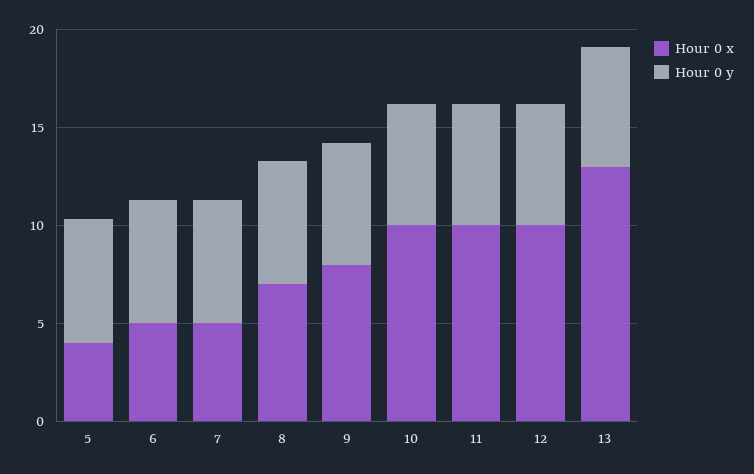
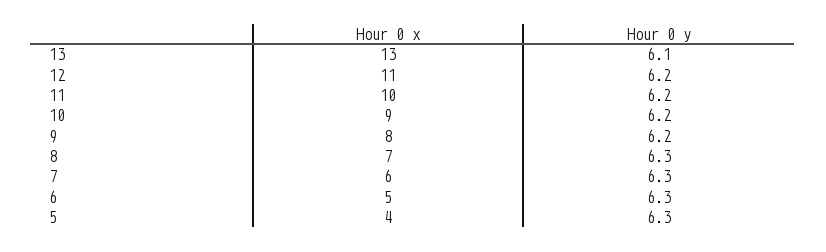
  {
    "Hour 0 x": {
      "5": 4,
      "6": 5,
-     "7": 5,
+     "7": 6,
      "8": 7,
      "9": 8,
-     "10": 10,
+     "10": 9,
      "11": 10,
-     "12": 10,
+     "12": 11,
      "13": 13
    },
    "Hour 0 y": {
      "5": 6.3,
      "6": 6.3,
      "7": 6.3,
      "8": 6.3,
      "9": 6.2,
      "10": 6.2,
      "11": 6.2,
      "12": 6.2,
      "13": 6.1
    }
  }

